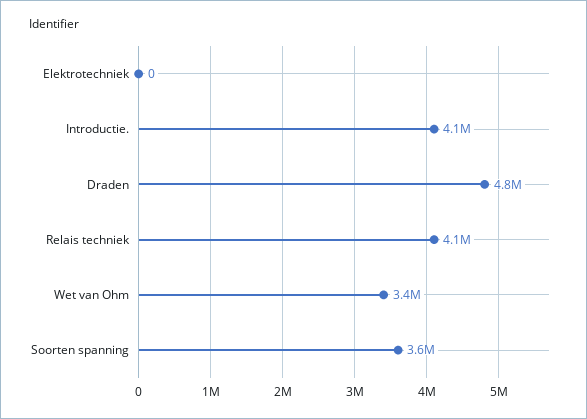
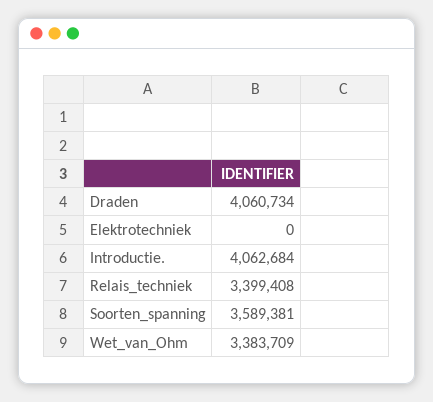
  {
    "Elektrotechniek": 0,
    "Introductie.": 4062684,
-   "Draden": 4800000,
+   "Draden": 4060734,
-   "Relais techniek": 4100000,
+   "Relais techniek": 3399408,
    "Wet van Ohm": 3383709,
    "Soorten spanning": 3589381
  }

